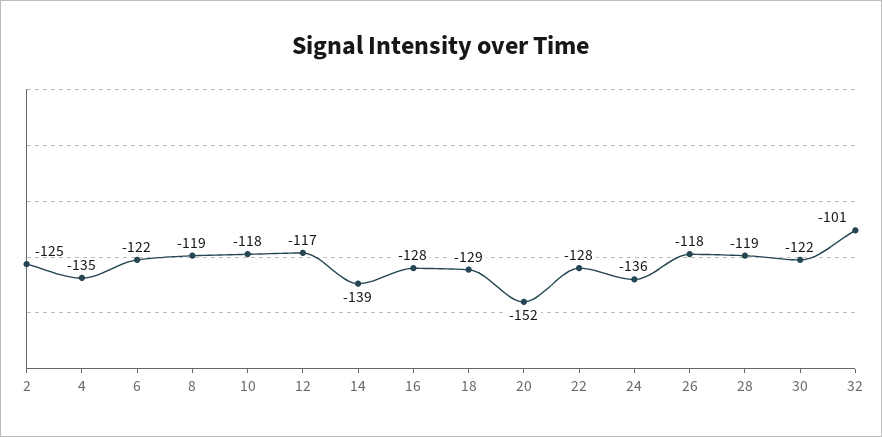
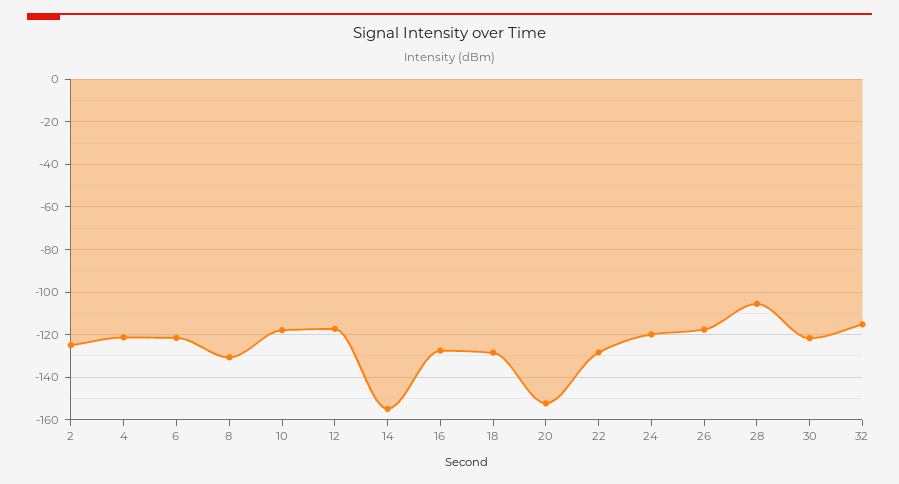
  {
    "2": -125,
-   "4": -135,
+   "4": -120,
    "6": -122,
-   "8": -119,
+   "8": -130,
    "10": -118,
    "12": -117,
-   "14": -139,
+   "14": -155,
    "16": -128,
    "18": -129,
    "20": -152,
    "22": -128,
-   "24": -136,
+   "24": -120,
    "26": -118,
-   "28": -119,
+   "28": -105,
    "30": -122,
-   "32": -101
+   "32": -115
  }

